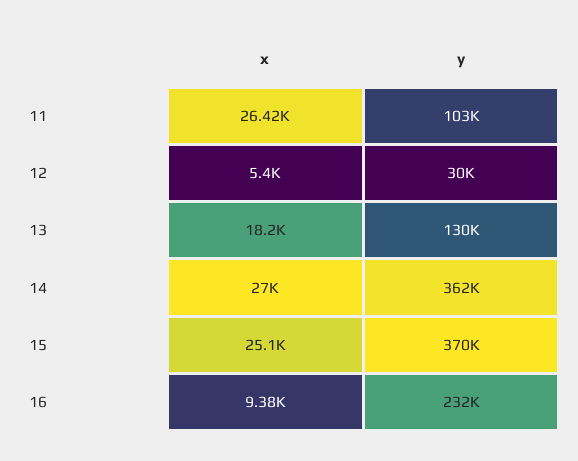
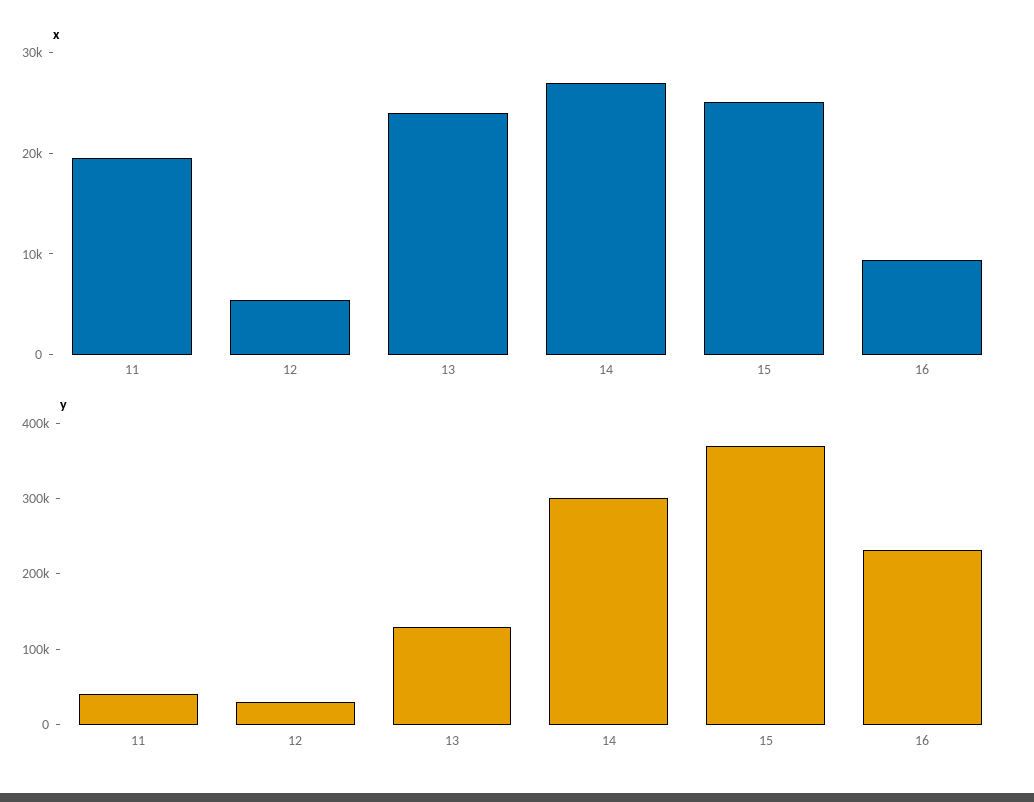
  {
    "x": {
-     "11": 26420,
+     "11": 20000,
      "12": 5400,
-     "13": 18200,
+     "13": 24000,
      "14": 27000,
      "15": 25100,
      "16": 9380
    },
    "y": {
-     "11": 103000,
+     "11": 40000,
      "12": 30000,
      "13": 130000,
-     "14": 362000,
+     "14": 300000,
      "15": 370000,
      "16": 232000
    }
  }

